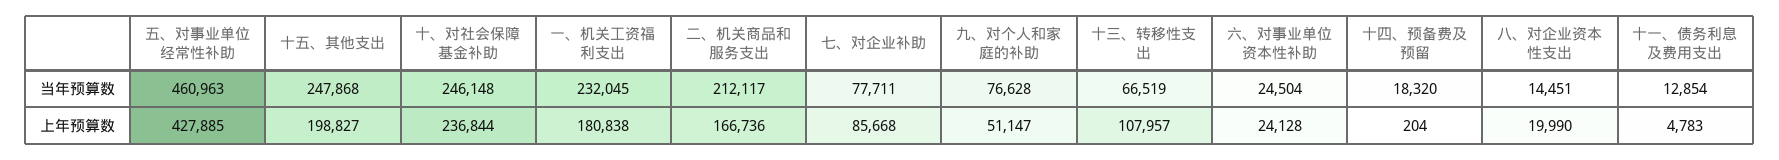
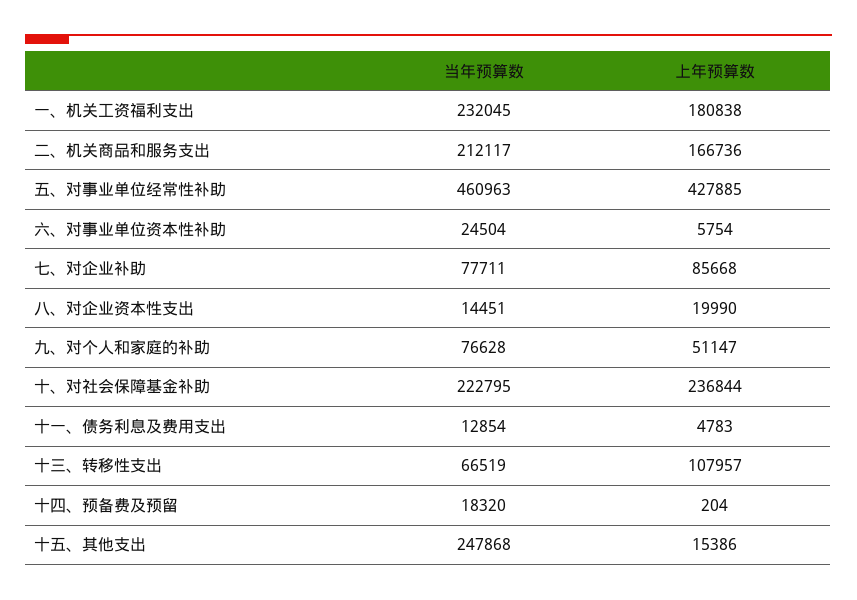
  {
    "五、对事业单位经常性补助": {
      "当年预算数": 460963,
      "上年预算数": 427885
    },
    "十五、其他支出": {
      "当年预算数": 247868,
-     "上年预算数": 198827
+     "上年预算数": 15386
    },
    "十、对社会保障基金补助": {
-     "当年预算数": 246148,
+     "当年预算数": 222795,
      "上年预算数": 236844
    },
    "一、机关工资福利支出": {
      "当年预算数": 232045,
      "上年预算数": 180838
    },
    "二、机关商品和服务支出": {
      "当年预算数": 212117,
      "上年预算数": 166736
    },
    "七、对企业补助": {
      "当年预算数": 77711,
      "上年预算数": 85668
    },
    "九、对个人和家庭的补助": {
      "当年预算数": 76628,
      "上年预算数": 51147
    },
    "十三、转移性支出": {
      "当年预算数": 66519,
      "上年预算数": 107957
    },
    "六、对事业单位资本性补助": {
      "当年预算数": 24504,
-     "上年预算数": 24128
+     "上年预算数": 5754
    },
    "十四、预备费及预留": {
      "当年预算数": 18320,
      "上年预算数": 204
    },
    "八、对企业资本性支出": {
      "当年预算数": 14451,
      "上年预算数": 19990
    },
    "十一、债务利息及费用支出": {
      "当年预算数": 12854,
      "上年预算数": 4783
    }
  }

